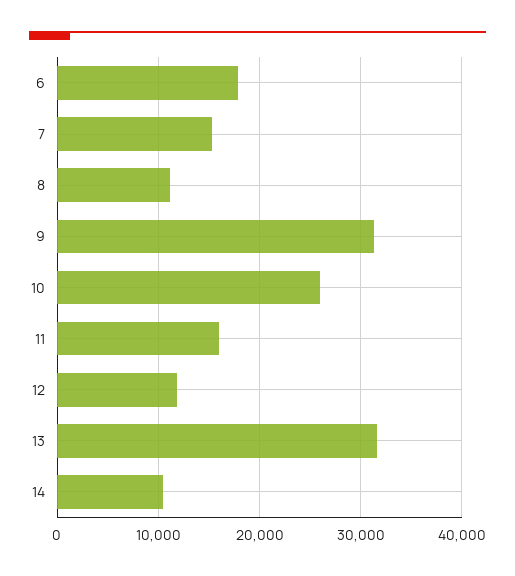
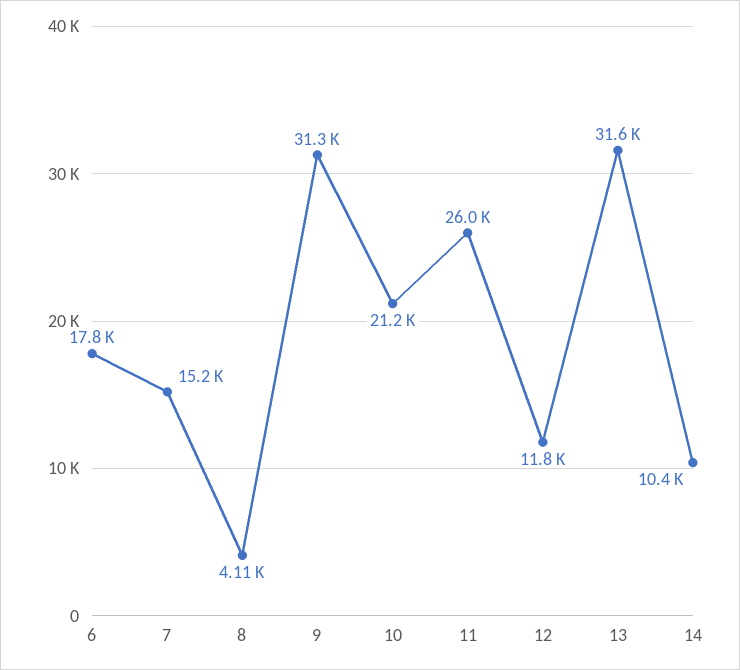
  {
    "6": 17800,
    "7": 15200,
-   "8": 11000,
+   "8": 4110,
    "9": 31300,
-   "10": 26000,
+   "10": 21200,
-   "11": 16000,
+   "11": 26000,
    "12": 11800,
    "13": 31600,
    "14": 10400
  }

